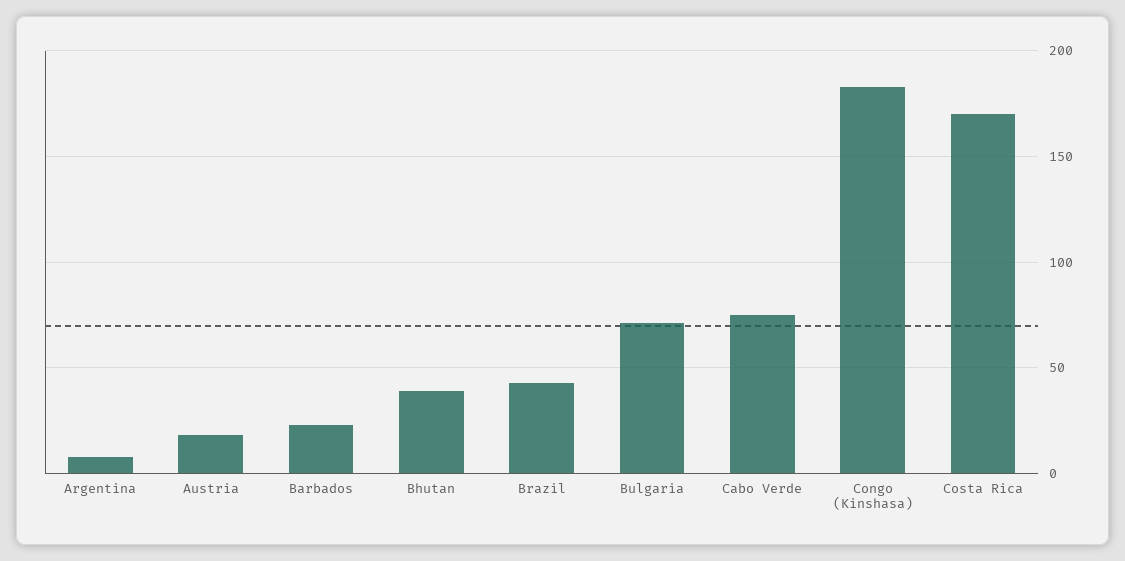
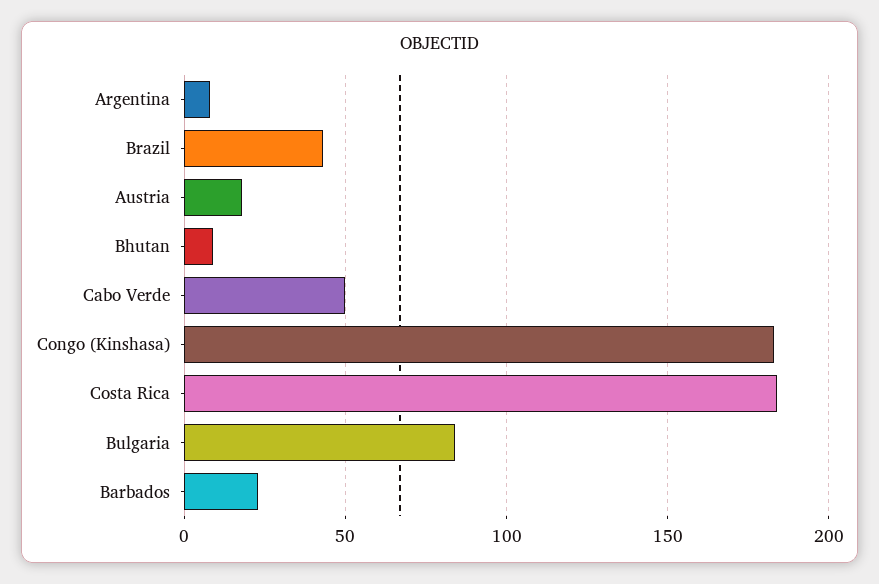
  {
    "Argentina": 10,
    "Austria": 20,
    "Barbados": 25,
-   "Bhutan": 40,
+   "Bhutan": 10,
    "Brazil": 45,
-   "Bulgaria": 70,
+   "Bulgaria": 85,
-   "Cabo Verde": 75,
+   "Cabo Verde": 50,
    "Congo (Kinshasa)": 185,
-   "Costa Rica": 170
+   "Costa Rica": 185
  }

